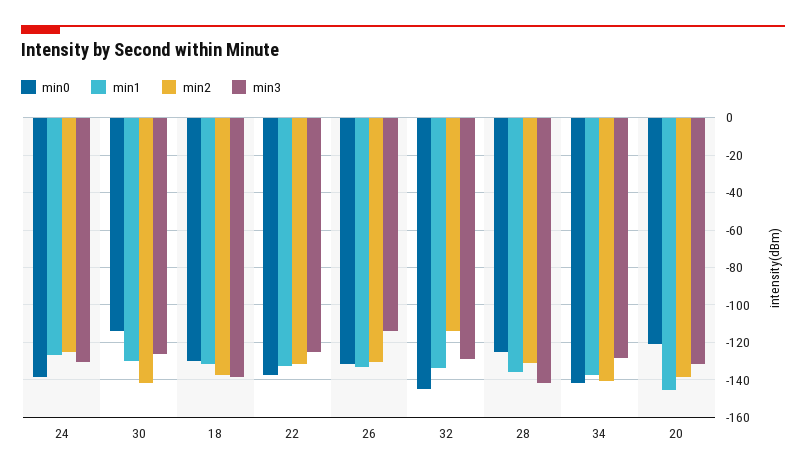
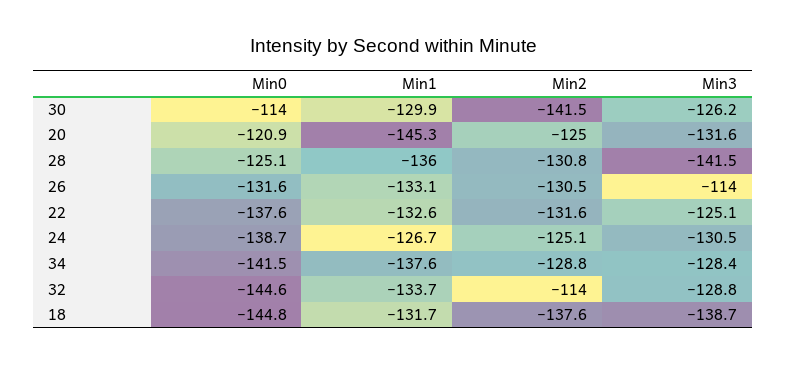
  {
    "min0": {
      "24": -138.7,
      "30": -114,
-     "18": -130,
+     "18": -144.8,
      "22": -137.6,
      "26": -131.6,
      "32": -144.6,
      "28": -125.1,
      "34": -141.5,
      "20": -120.9
    },
    "min1": {
      "24": -126.7,
      "30": -129.9,
      "18": -131.7,
      "22": -132.6,
      "26": -133.1,
      "32": -133.7,
      "28": -136,
      "34": -137.6,
      "20": -145.3
    },
    "min2": {
      "24": -125.1,
      "30": -141.5,
      "18": -137.6,
      "22": -131.6,
      "26": -130.5,
      "32": -114,
      "28": -130.8,
-     "34": -140,
+     "34": -128.8,
-     "20": -140
+     "20": -125
    },
    "min3": {
      "24": -130.5,
      "30": -126.2,
      "18": -138.7,
      "22": -125.1,
      "26": -114,
      "32": -128.8,
      "28": -141.5,
      "34": -128.4,
      "20": -131.6
    }
  }

